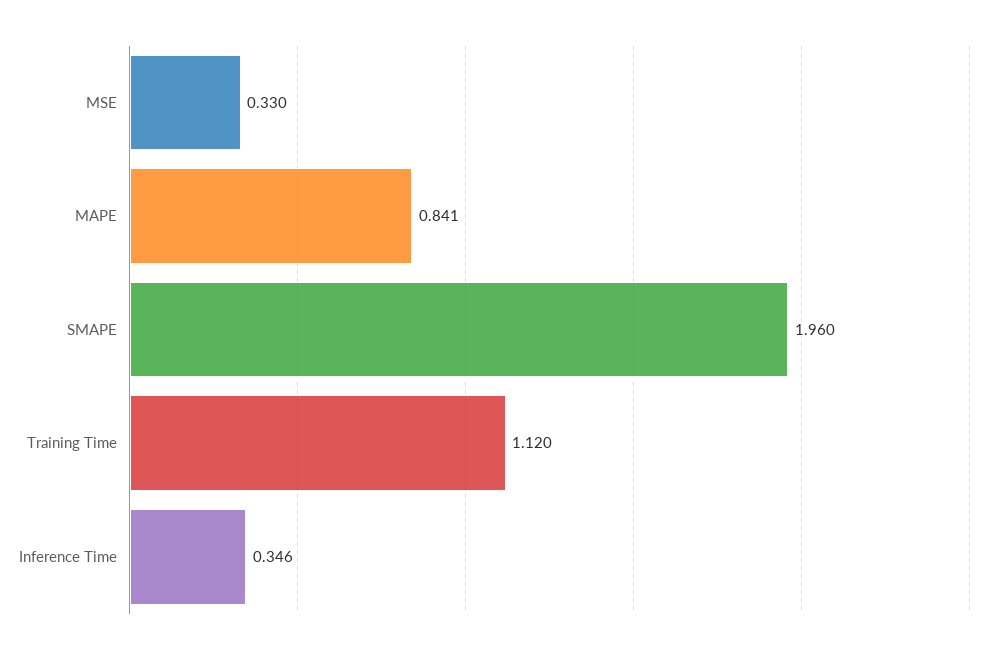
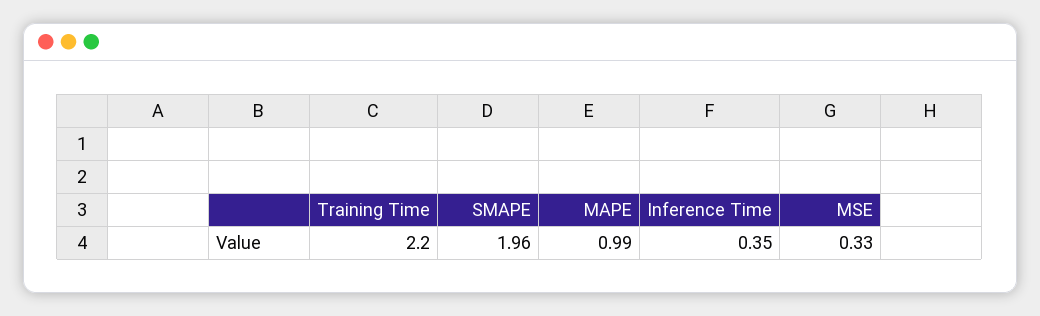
  {
    "MSE": 0.33,
-   "MAPE": 0.841,
+   "MAPE": 0.99,
    "SMAPE": 1.96,
-   "Training Time": 1.12,
+   "Training Time": 2.2,
    "Inference Time": 0.346
  }

